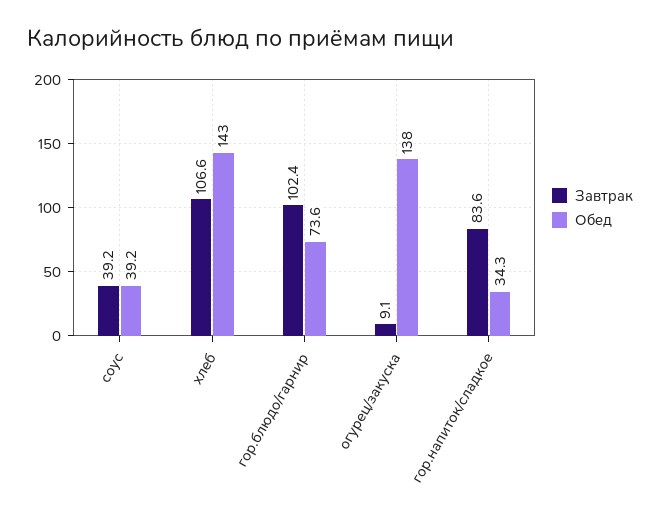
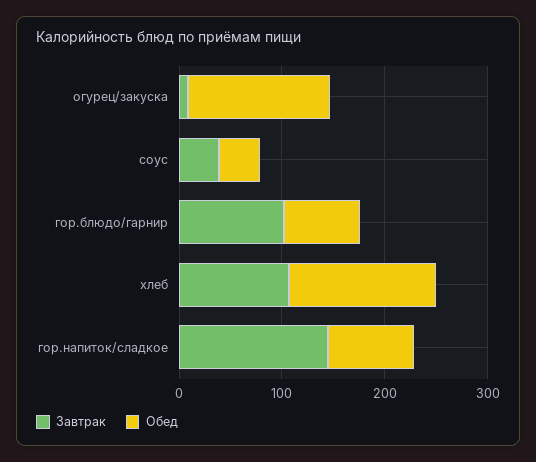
  {
    "Завтрак": {
      "соус": 39.2,
      "хлеб": 106.6,
      "гор.блюдо/гарнир": 102.4,
      "огурец/закуска": 9.1,
-     "гор.напиток/сладкое": 83.6
+     "гор.напиток/сладкое": 140
    },
    "Обед": {
      "соус": 39.2,
      "хлеб": 143,
      "гор.блюдо/гарнир": 73.6,
      "огурец/закуска": 138,
-     "гор.напиток/сладкое": 34.3
+     "гор.напиток/сладкое": 80
    }
  }

